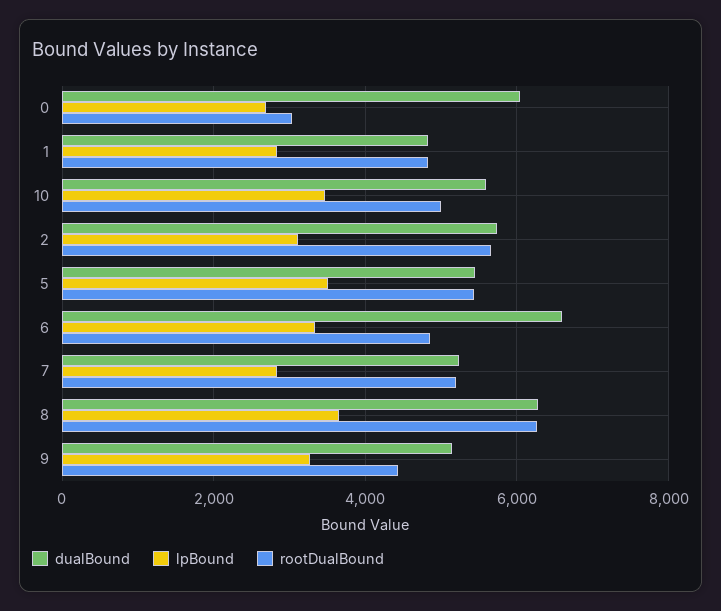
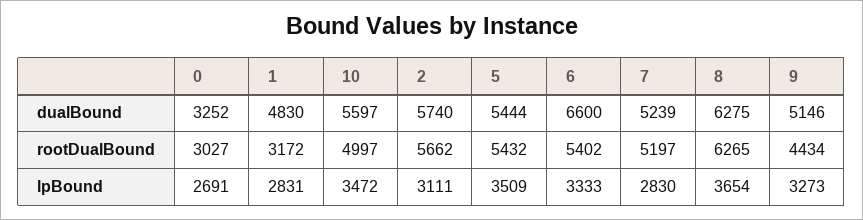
  {
    "dualBound": {
-     "0": 6000,
+     "0": 3252,
      "1": 4830,
      "10": 5597,
      "2": 5740,
      "5": 5444,
      "6": 6600,
      "7": 5239,
      "8": 6275,
      "9": 5146
    },
    "lpBound": {
      "0": 2691,
      "1": 2831,
      "10": 3472,
      "2": 3111,
      "5": 3509,
      "6": 3333,
      "7": 2830,
      "8": 3654,
      "9": 3273
    },
    "rootDualBound": {
      "0": 3027,
-     "1": 4800,
+     "1": 3172,
      "10": 4997,
      "2": 5662,
      "5": 5432,
-     "6": 4800,
+     "6": 5402,
      "7": 5197,
      "8": 6265,
      "9": 4434
    }
  }

